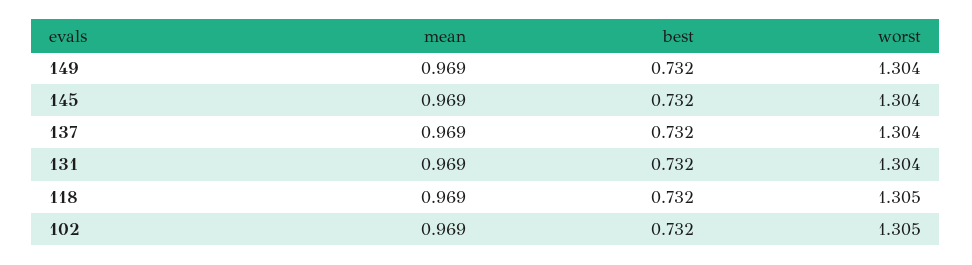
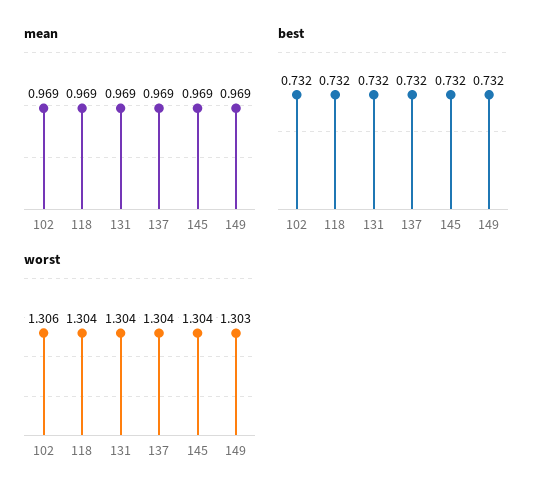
  {
    "mean": {
      "149": 0.969,
      "145": 0.969,
      "137": 0.969,
      "131": 0.969,
      "118": 0.969,
      "102": 0.969
    },
    "best": {
      "149": 0.732,
      "145": 0.732,
      "137": 0.732,
      "131": 0.732,
      "118": 0.732,
      "102": 0.732
    },
    "worst": {
-     "149": 1.304,
+     "149": 1.303,
      "145": 1.304,
      "137": 1.304,
      "131": 1.304,
-     "118": 1.305,
+     "118": 1.304,
-     "102": 1.305
+     "102": 1.306
    }
  }

